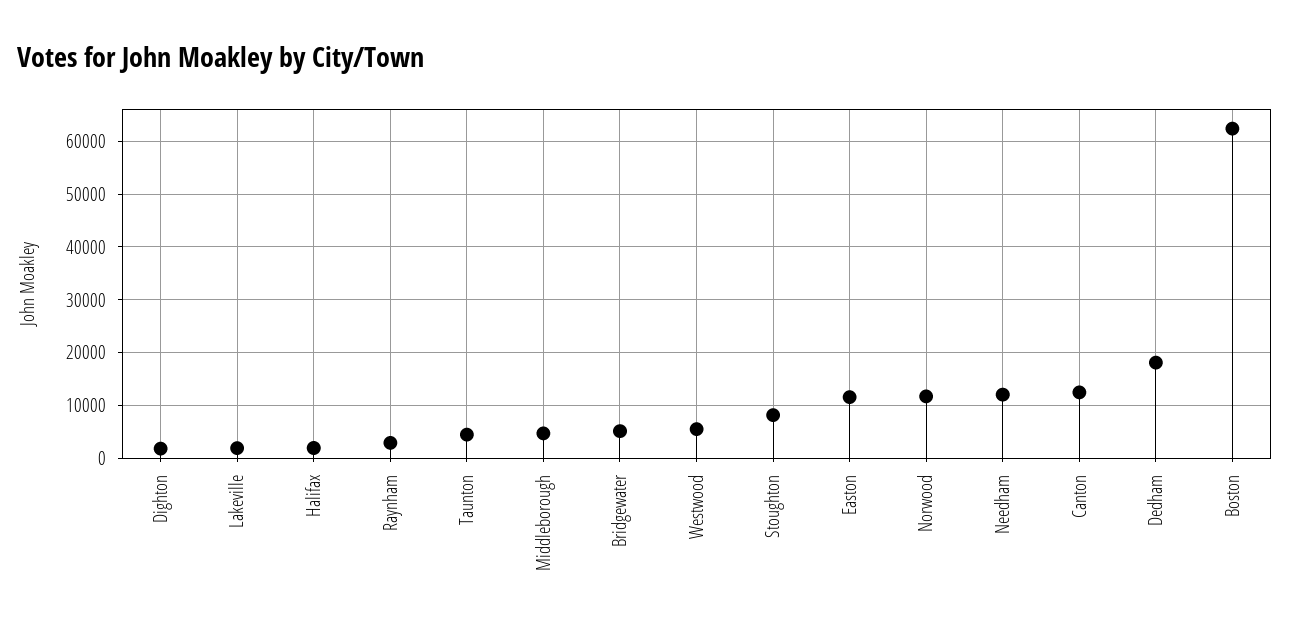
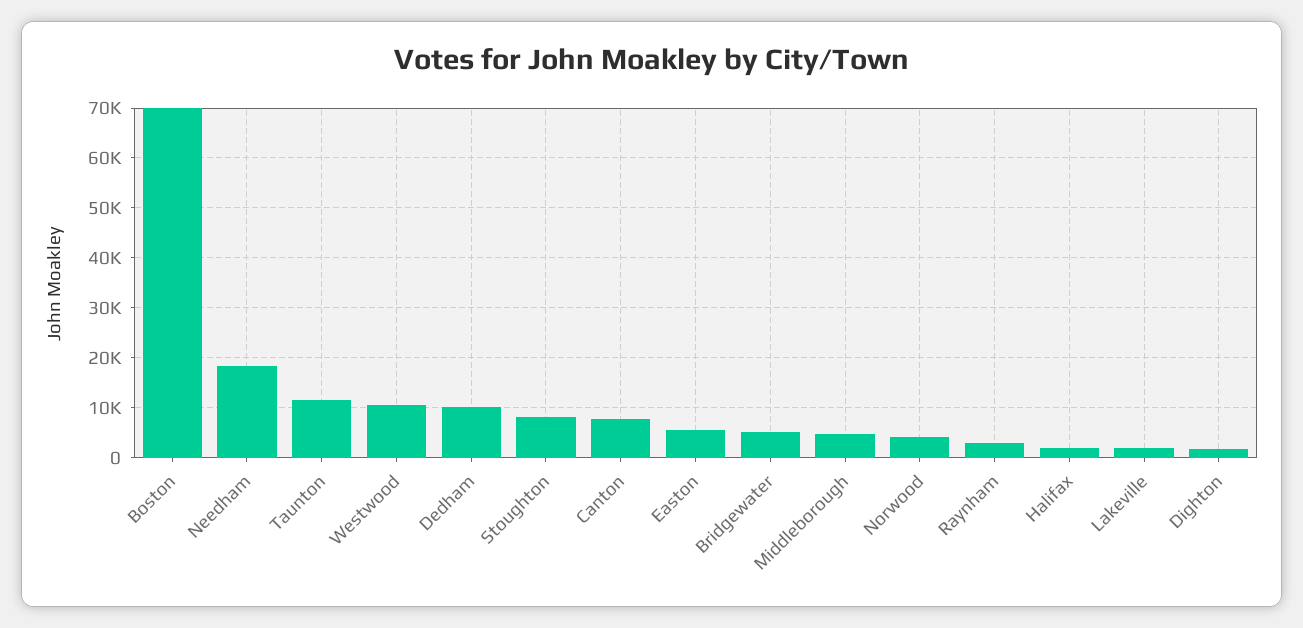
  {
    "Dighton": 2000,
    "Lakeville": 2000,
    "Halifax": 2000,
    "Raynham": 2000,
-   "Taunton": 4000,
+   "Taunton": 12000,
    "Middleborough": 4000,
    "Bridgewater": 6000,
-   "Westwood": 6000,
+   "Westwood": 10000,
    "Stoughton": 8000,
-   "Easton": 12000,
+   "Easton": 6000,
-   "Norwood": 12000,
+   "Norwood": 4000,
-   "Needham": 12000,
+   "Needham": 18000,
-   "Canton": 12000,
+   "Canton": 8000,
-   "Dedham": 18000,
+   "Dedham": 10000,
-   "Boston": 62000
+   "Boston": 70000
  }

